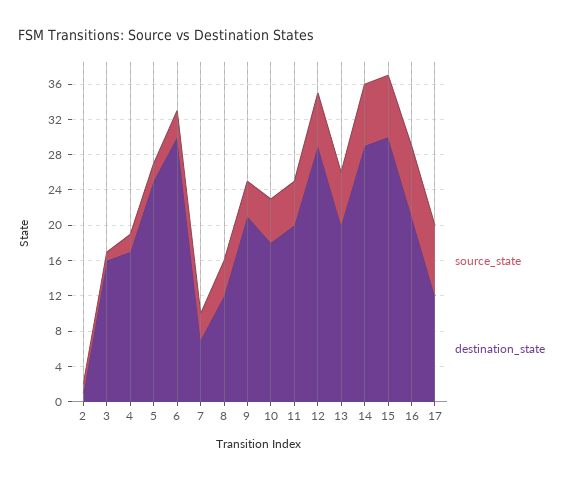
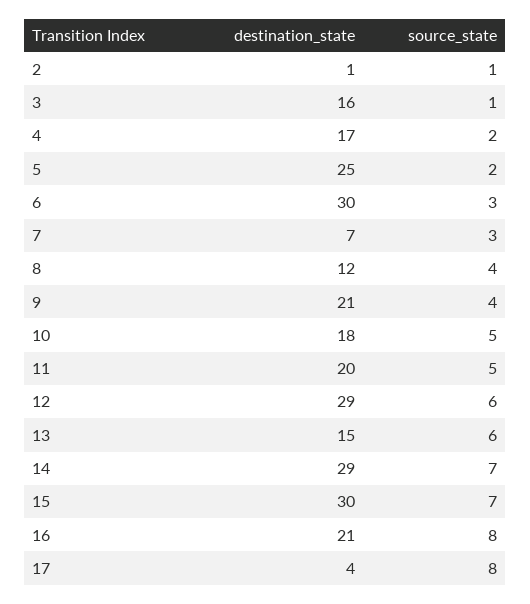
  {
    "source_state": {
      "2": 1,
      "3": 1,
      "4": 2,
      "5": 2,
      "6": 3,
      "7": 3,
      "8": 4,
      "9": 4,
      "10": 5,
      "11": 5,
      "12": 6,
      "13": 6,
      "14": 7,
      "15": 7,
      "16": 8,
      "17": 8
    },
    "destination_state": {
      "2": 1,
      "3": 16,
      "4": 17,
      "5": 25,
      "6": 30,
      "7": 7,
      "8": 12,
      "9": 21,
      "10": 18,
      "11": 20,
      "12": 29,
-     "13": 20,
+     "13": 15,
      "14": 29,
      "15": 30,
      "16": 21,
-     "17": 12
+     "17": 4
    }
  }

